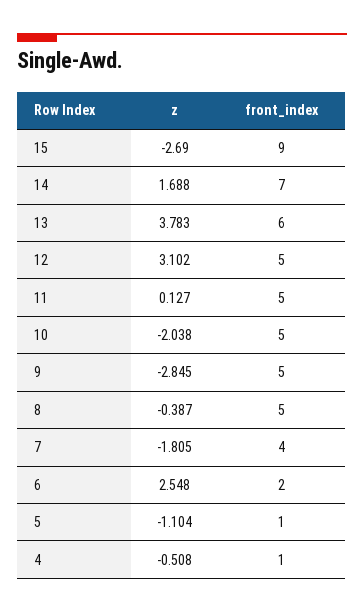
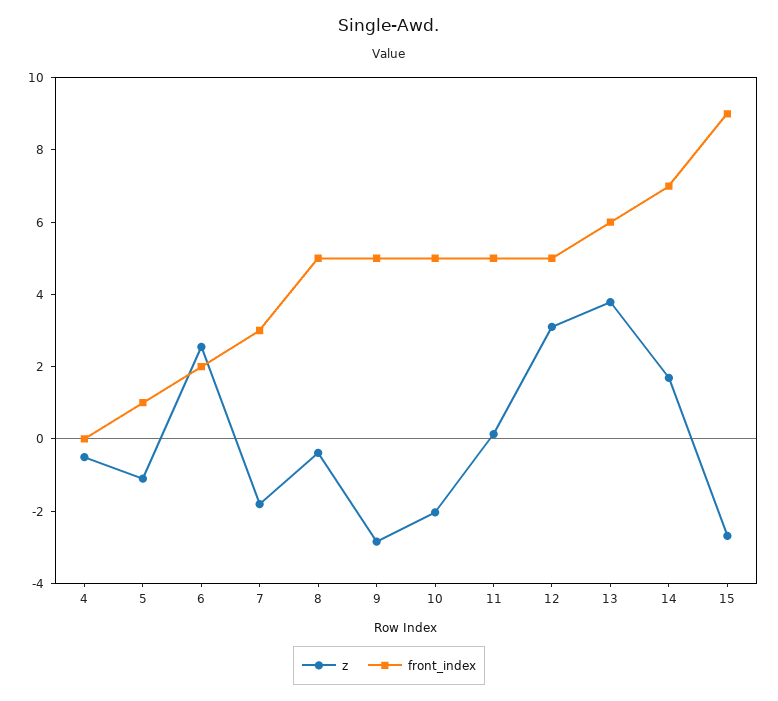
  {
    "z": {
      "15": -2.69,
      "14": 1.688,
      "13": 3.783,
      "12": 3.102,
      "11": 0.127,
      "10": -2.038,
      "9": -2.845,
      "8": -0.387,
      "7": -1.805,
      "6": 2.548,
      "5": -1.104,
      "4": -0.508
    },
    "front_index": {
      "15": 9,
      "14": 7,
      "13": 6,
      "12": 5,
      "11": 5,
      "10": 5,
      "9": 5,
      "8": 5,
-     "7": 4,
+     "7": 3,
      "6": 2,
      "5": 1,
-     "4": 1
+     "4": 0
    }
  }

